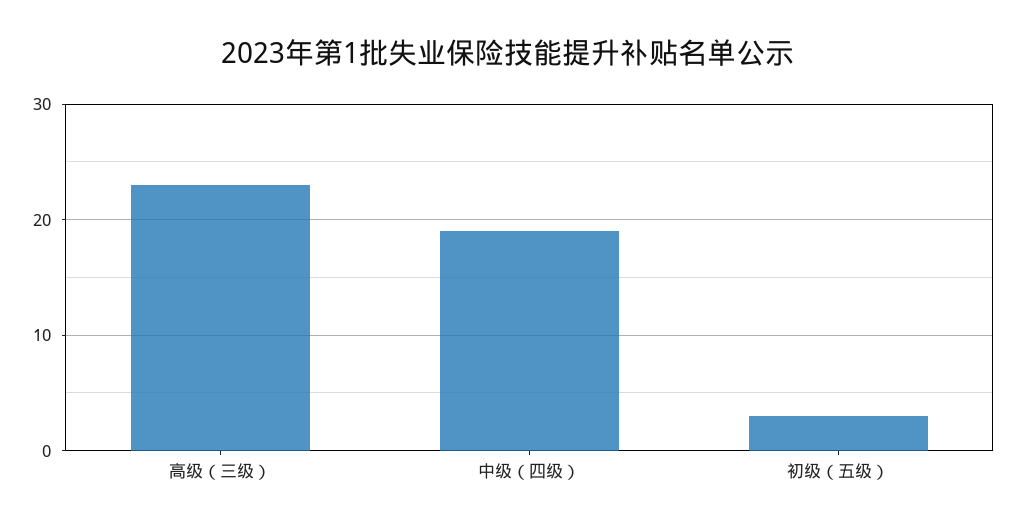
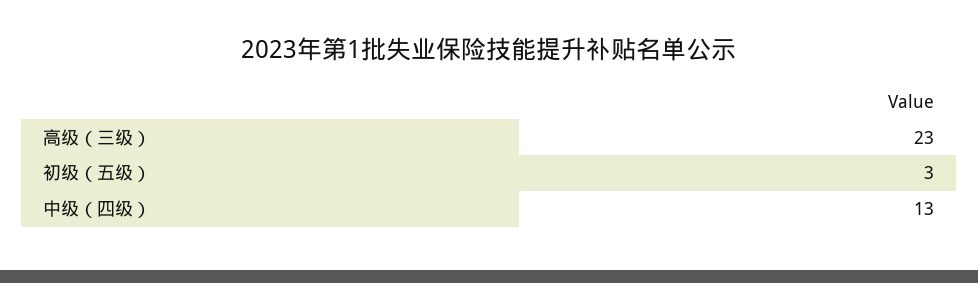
  {
    "高级（三级）": 23,
-   "中级（四级）": 19,
+   "中级（四级）": 13,
    "初级（五级）": 3
  }

